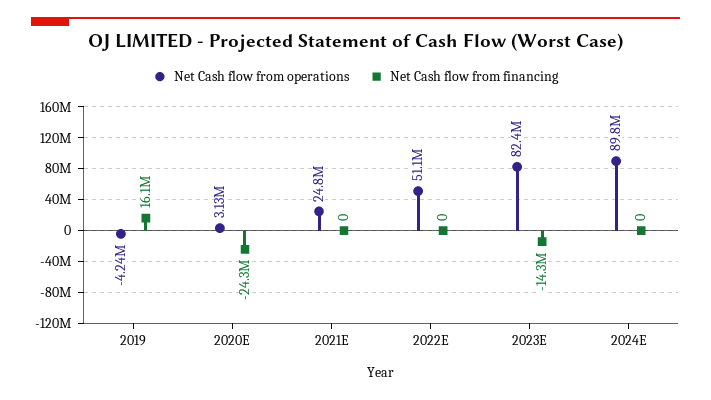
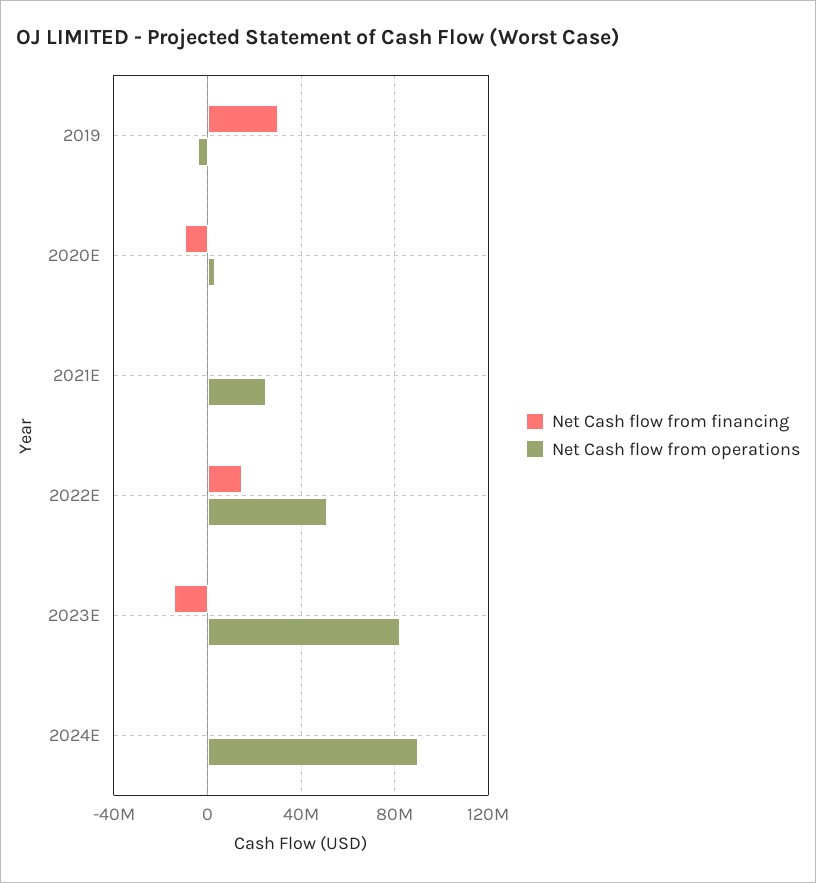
  {
    "Net Cash flow from operations": {
      "2019": -4240000,
      "2020E": 3130000,
      "2021E": 24800000,
      "2022E": 51100000,
      "2023E": 82400000,
      "2024E": 89800000
    },
    "Net Cash flow from financing": {
-     "2019": 16100000,
+     "2019": 30000000,
-     "2020E": -24300000,
+     "2020E": -10000000,
      "2021E": 0,
-     "2022E": 0,
+     "2022E": 15000000,
      "2023E": -14300000,
      "2024E": 0
    }
  }

